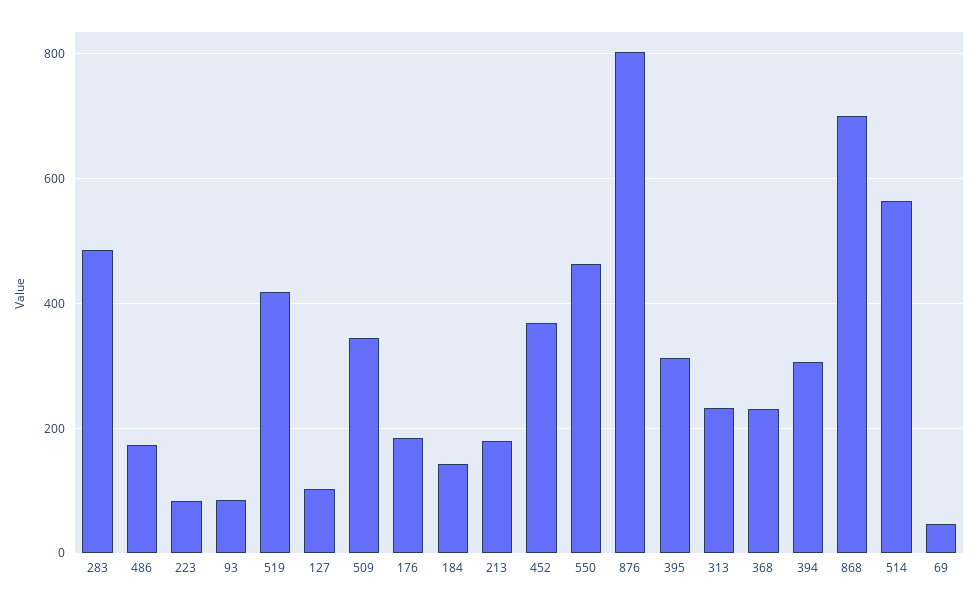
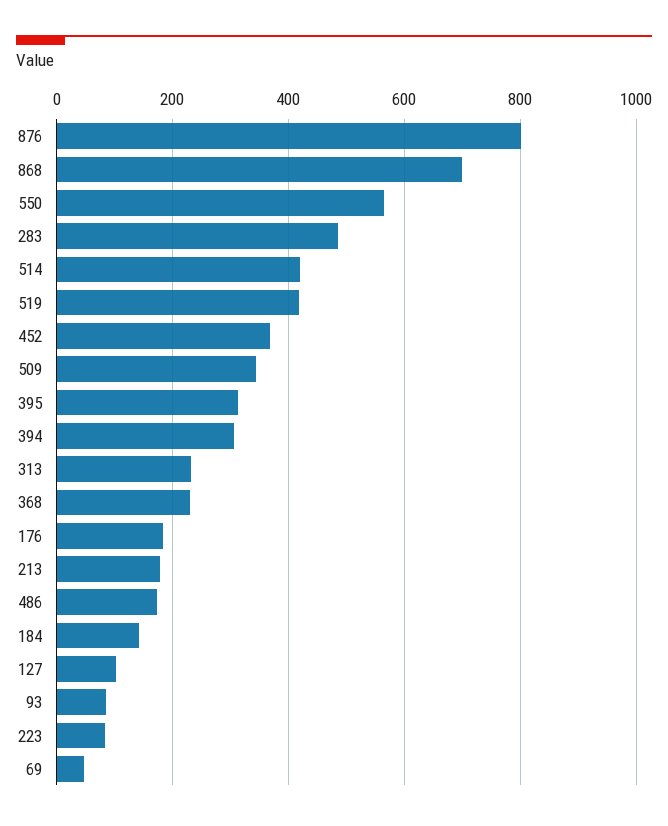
  {
    "283": 480,
    "486": 180,
    "223": 80,
    "93": 80,
    "519": 420,
    "127": 100,
    "509": 340,
    "176": 180,
    "184": 140,
    "213": 180,
    "452": 360,
-   "550": 460,
+   "550": 560,
    "876": 800,
    "395": 320,
    "313": 240,
    "368": 240,
    "394": 300,
    "868": 700,
-   "514": 560,
+   "514": 420,
    "69": 40
  }

